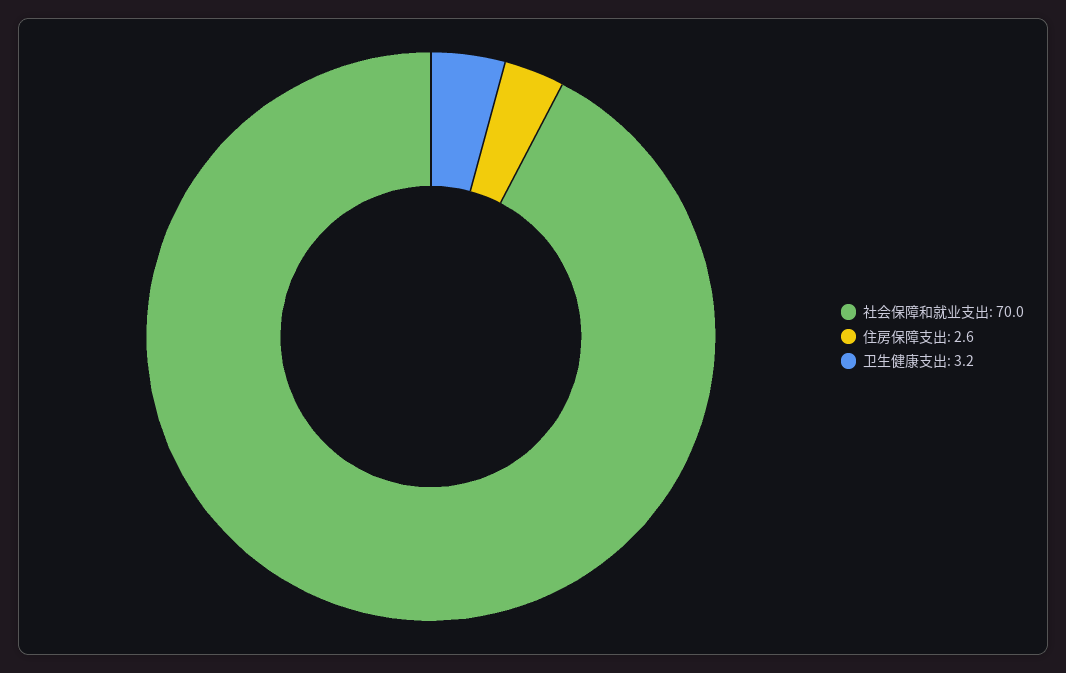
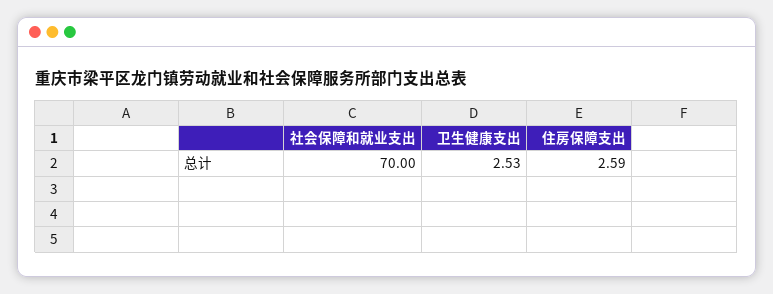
  {
    "社会保障和就业支出": 70,
    "住房保障支出": 2.59,
-   "卫生健康支出": 3.2
+   "卫生健康支出": 2.53
  }

